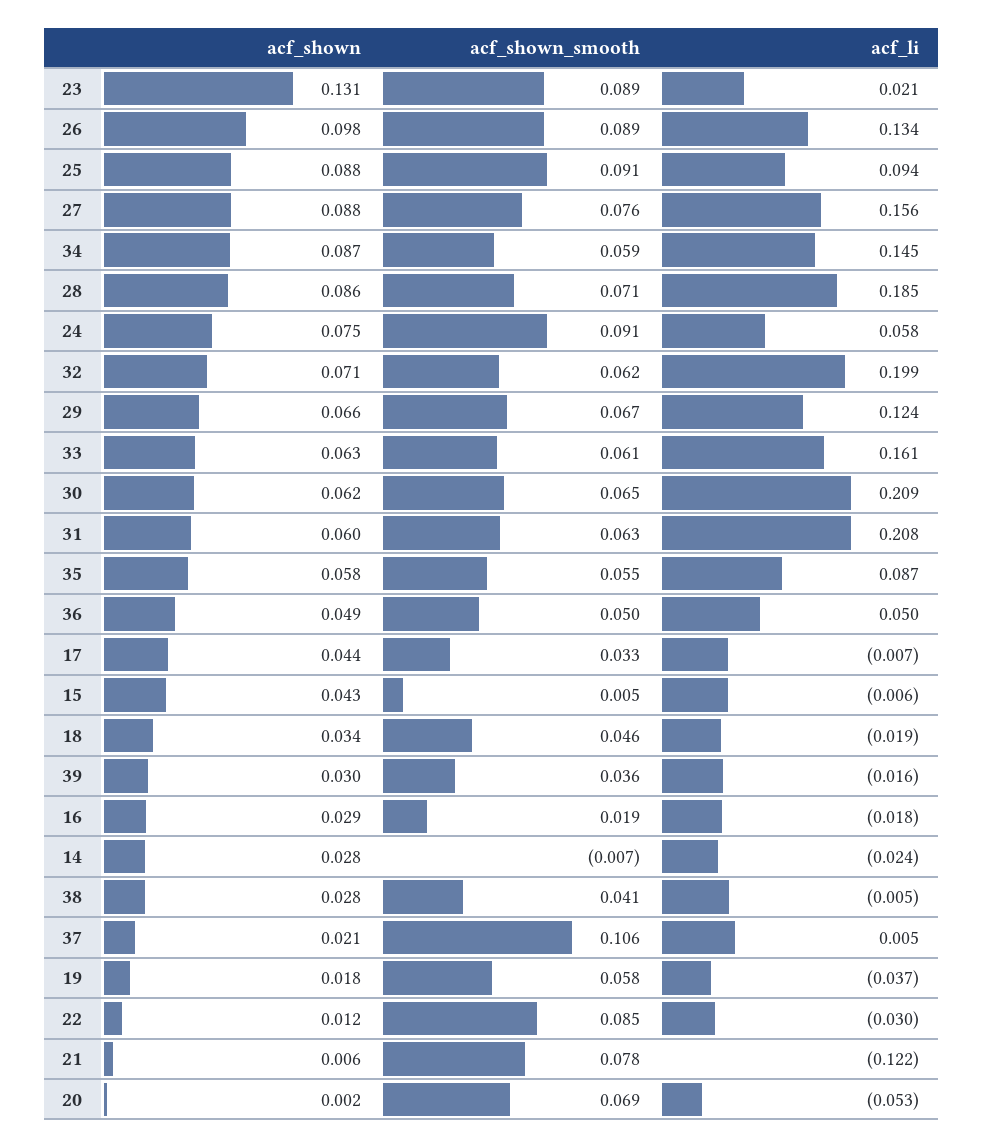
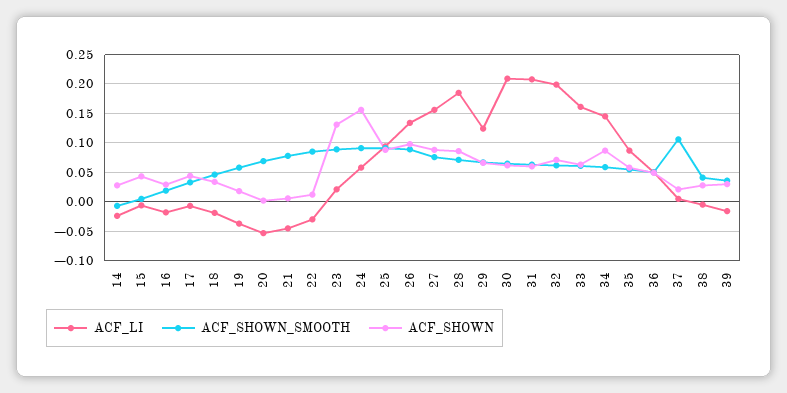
  {
    "acf_shown": {
      "23": 0.131,
      "26": 0.098,
      "25": 0.088,
      "27": 0.088,
      "34": 0.087,
      "28": 0.086,
-     "24": 0.075,
+     "24": 0.15,
      "32": 0.071,
      "29": 0.066,
      "33": 0.063,
      "30": 0.062,
      "31": 0.06,
      "35": 0.058,
      "36": 0.049,
      "17": 0.044,
      "15": 0.043,
      "18": 0.034,
      "39": 0.03,
      "16": 0.029,
      "14": 0.028,
      "38": 0.028,
      "37": 0.021,
      "19": 0.018,
      "22": 0.012,
      "21": 0.006,
      "20": 0.002
    },
    "acf_shown_smooth": {
      "23": 0.089,
      "26": 0.089,
      "25": 0.091,
      "27": 0.076,
      "34": 0.059,
      "28": 0.071,
      "24": 0.091,
      "32": 0.062,
      "29": 0.067,
      "33": 0.061,
      "30": 0.065,
      "31": 0.063,
      "35": 0.055,
      "36": 0.05,
      "17": 0.033,
      "15": 0.005,
      "18": 0.046,
      "39": 0.036,
      "16": 0.019,
      "14": -0.007,
      "38": 0.041,
      "37": 0.106,
      "19": 0.058,
      "22": 0.085,
      "21": 0.078,
      "20": 0.069
    },
    "acf_li": {
      "23": 0.021,
      "26": 0.134,
      "25": 0.094,
      "27": 0.156,
      "34": 0.145,
      "28": 0.185,
      "24": 0.058,
      "32": 0.199,
      "29": 0.124,
      "33": 0.161,
      "30": 0.209,
      "31": 0.208,
      "35": 0.087,
      "36": 0.05,
      "17": -0.007,
      "15": -0.006,
      "18": -0.019,
      "39": -0.016,
      "16": -0.018,
      "14": -0.024,
      "38": -0.005,
      "37": 0.005,
      "19": -0.037,
      "22": -0.03,
-     "21": -0.122,
+     "21": -0.05,
      "20": -0.053
    }
  }

